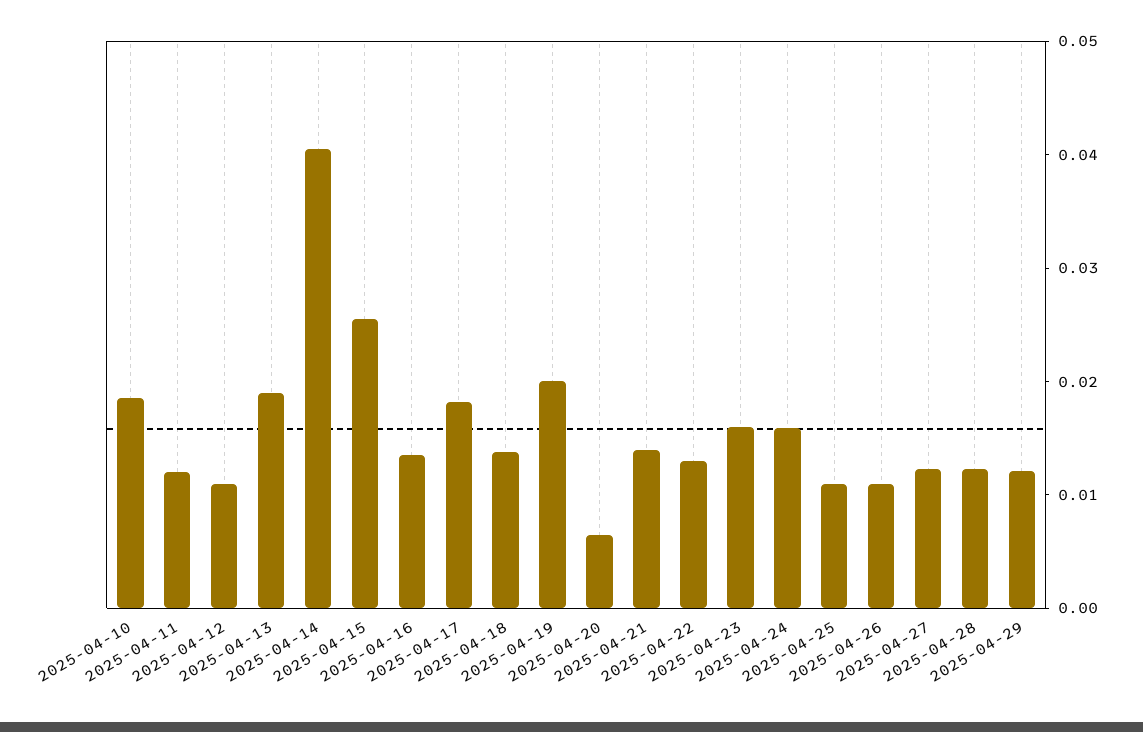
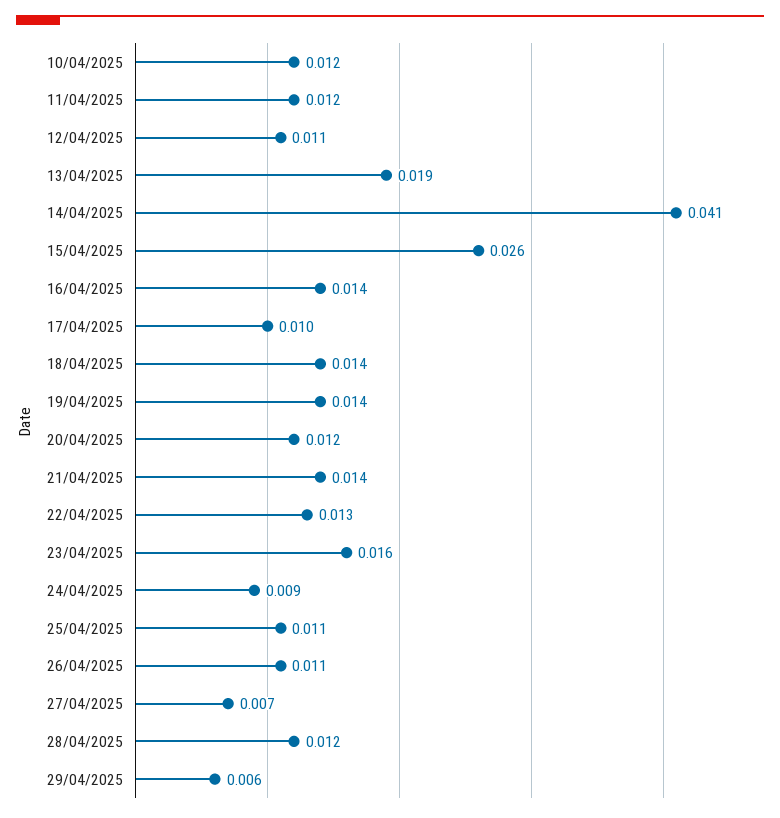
  {
-   "2025-04-10": 0.018,
+   "2025-04-10": 0.012,
    "2025-04-11": 0.012,
    "2025-04-12": 0.011,
    "2025-04-13": 0.019,
    "2025-04-14": 0.041,
    "2025-04-15": 0.026,
    "2025-04-16": 0.014,
-   "2025-04-17": 0.018,
+   "2025-04-17": 0.01,
    "2025-04-18": 0.014,
-   "2025-04-19": 0.02,
+   "2025-04-19": 0.014,
-   "2025-04-20": 0.006,
+   "2025-04-20": 0.012,
    "2025-04-21": 0.014,
    "2025-04-22": 0.013,
    "2025-04-23": 0.016,
-   "2025-04-24": 0.016,
+   "2025-04-24": 0.009,
    "2025-04-25": 0.011,
    "2025-04-26": 0.011,
-   "2025-04-27": 0.012,
+   "2025-04-27": 0.007,
    "2025-04-28": 0.012,
-   "2025-04-29": 0.012
+   "2025-04-29": 0.006
  }

